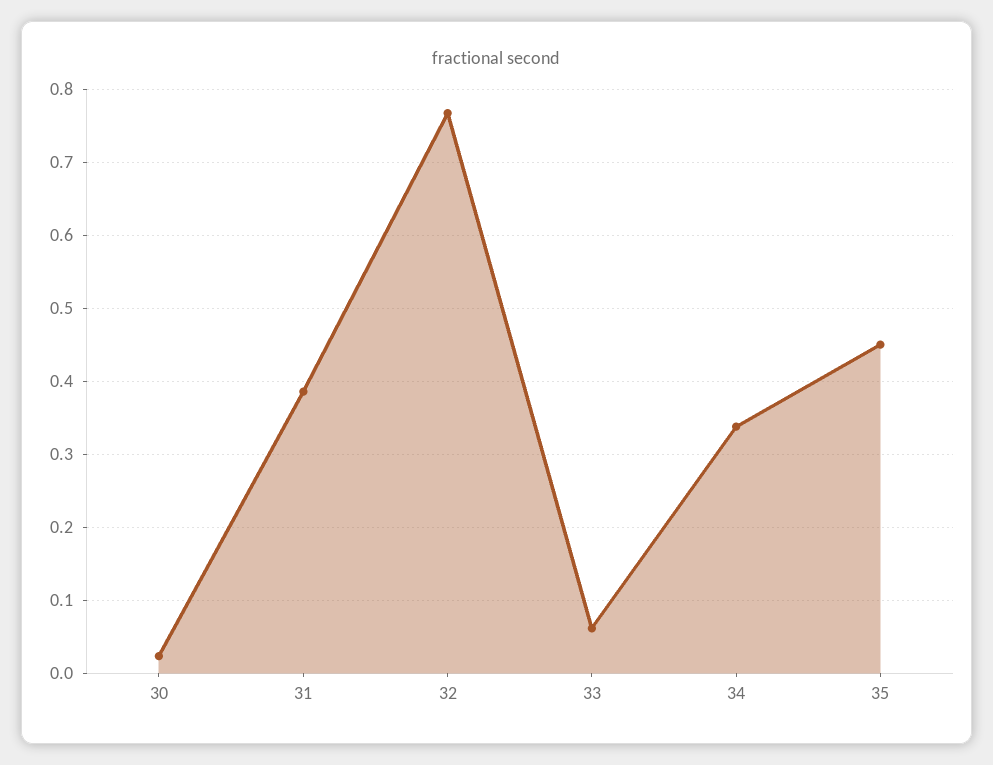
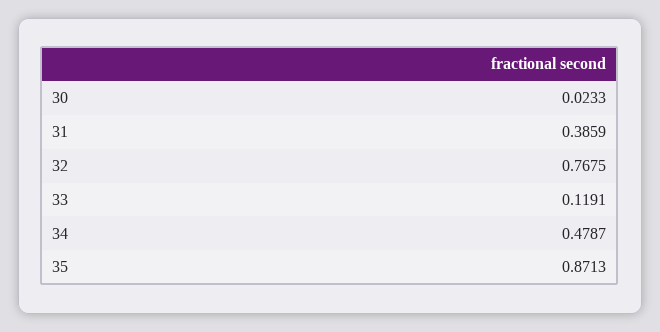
  {
    "30": 0.0233,
    "31": 0.3859,
    "32": 0.7675,
-   "33": 0.06,
+   "33": 0.1191,
-   "34": 0.34,
+   "34": 0.4787,
-   "35": 0.45
+   "35": 0.8713
  }

